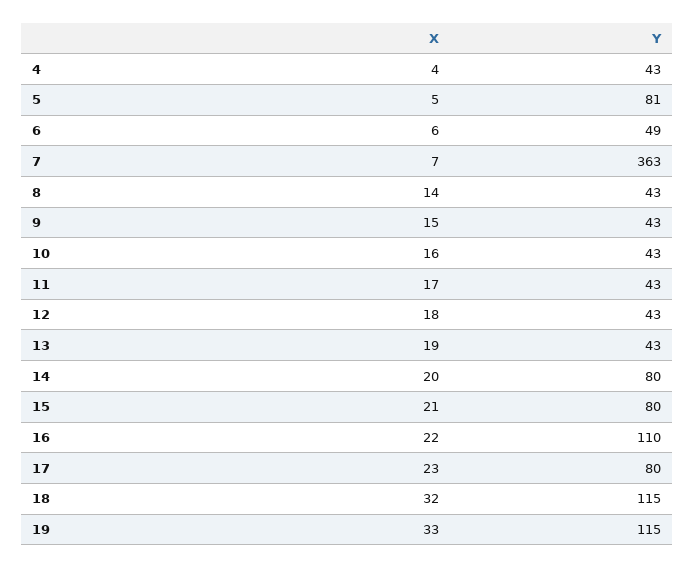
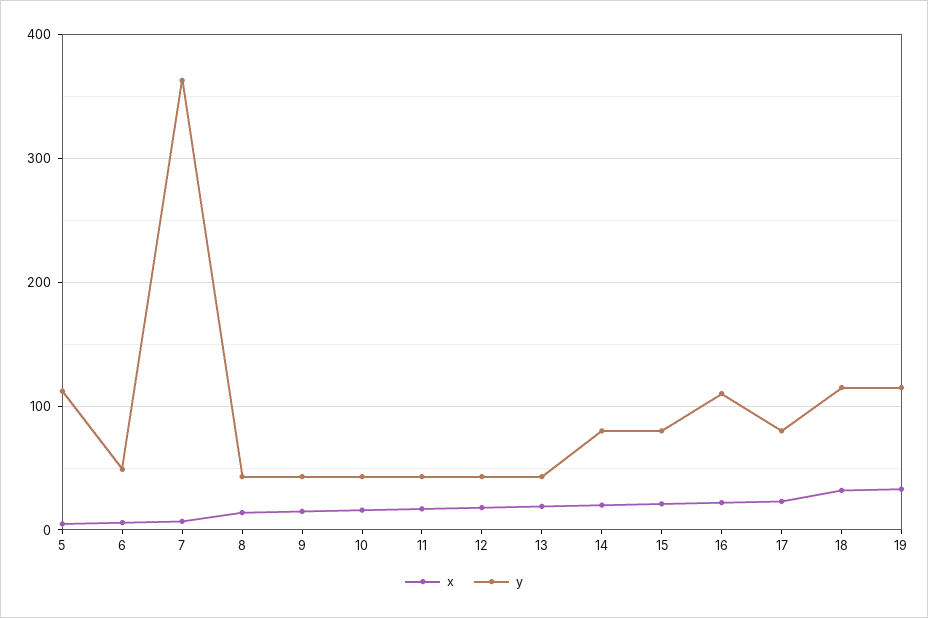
  {
    "X": {
-     "4": 4,
      "5": 5,
      "6": 6,
      "7": 7,
      "8": 14,
      "9": 15,
      "10": 16,
      "11": 17,
      "12": 18,
      "13": 19,
      "14": 20,
      "15": 21,
      "16": 22,
      "17": 23,
      "18": 32,
      "19": 33
    },
    "Y": {
-     "4": 43,
-     "5": 81,
+     "5": 110,
      "6": 49,
      "7": 363,
      "8": 43,
      "9": 43,
      "10": 43,
      "11": 43,
      "12": 43,
      "13": 43,
      "14": 80,
      "15": 80,
      "16": 110,
      "17": 80,
      "18": 115,
      "19": 115
    }
  }

